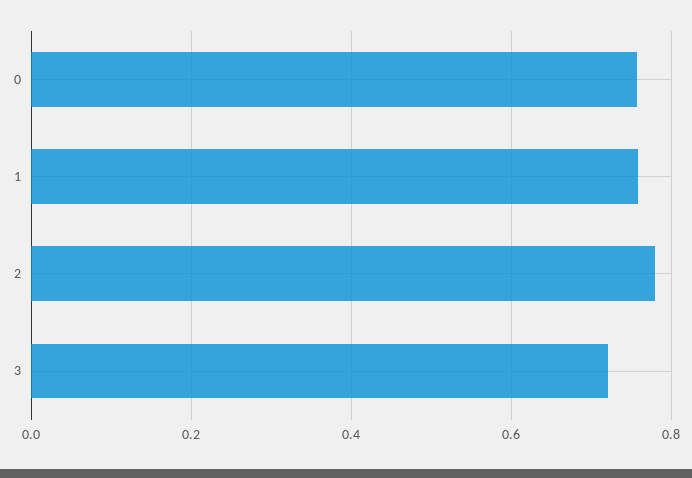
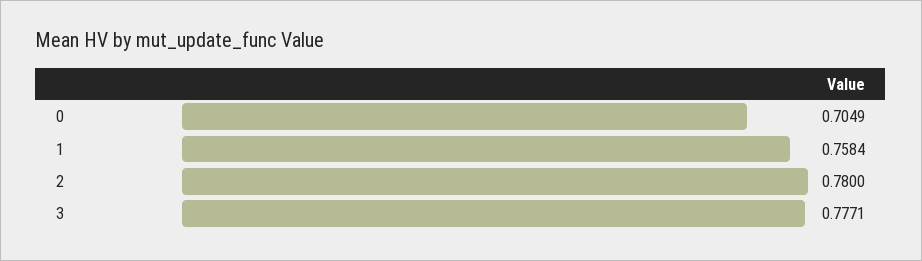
  {
-   "0": 0.76,
+   "0": 0.7049,
    "1": 0.7584,
    "2": 0.78,
-   "3": 0.72
+   "3": 0.7771
  }

